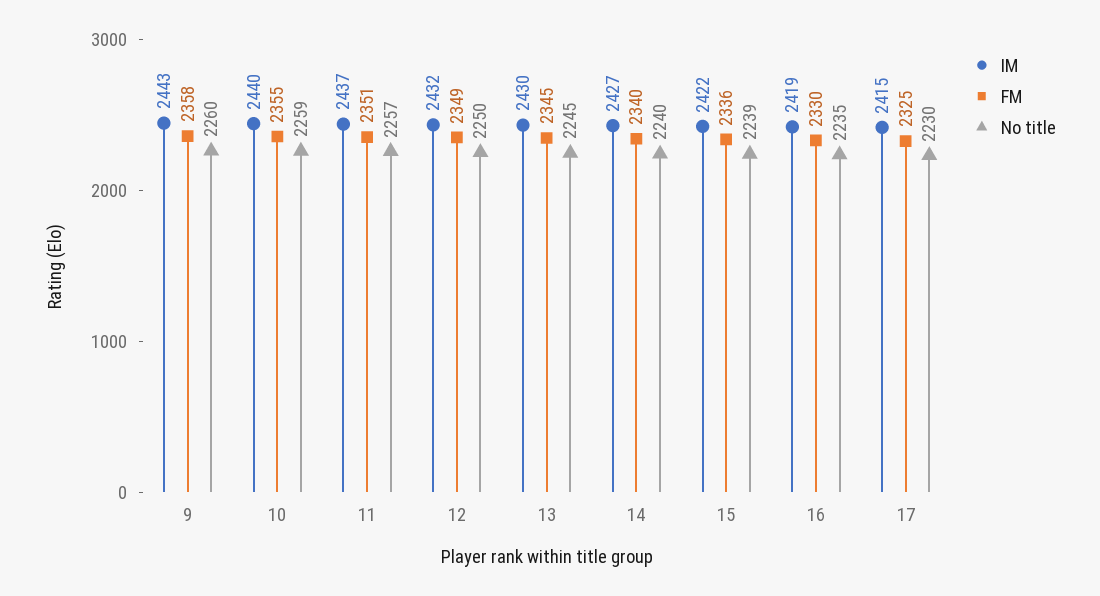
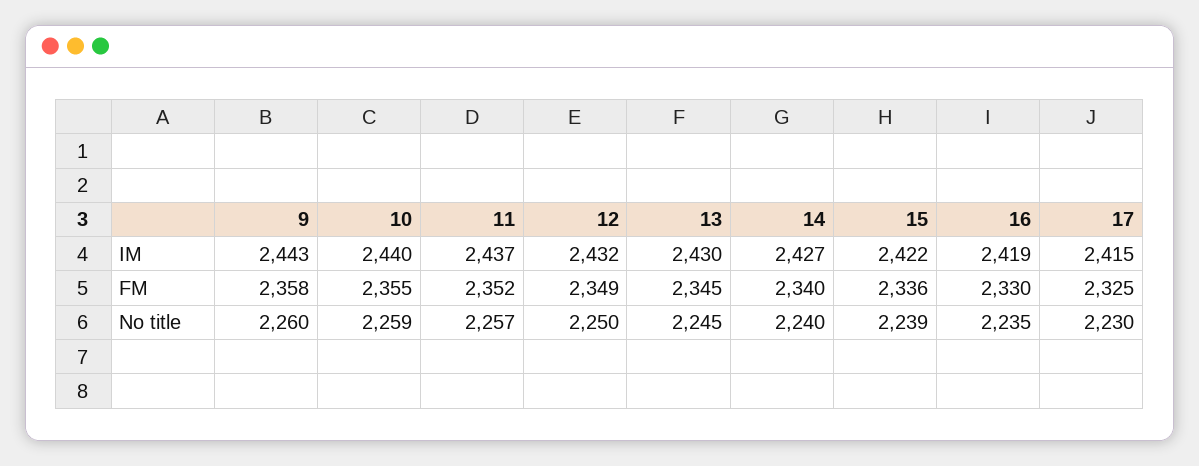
  {
    "IM": {
      "9": 2443,
      "10": 2440,
      "11": 2437,
      "12": 2432,
      "13": 2430,
      "14": 2427,
      "15": 2422,
      "16": 2419,
      "17": 2415
    },
    "FM": {
      "9": 2358,
      "10": 2355,
-     "11": 2351,
+     "11": 2352,
      "12": 2349,
      "13": 2345,
      "14": 2340,
      "15": 2336,
      "16": 2330,
      "17": 2325
    },
    "No title": {
      "9": 2260,
      "10": 2259,
      "11": 2257,
      "12": 2250,
      "13": 2245,
      "14": 2240,
      "15": 2239,
      "16": 2235,
      "17": 2230
    }
  }

